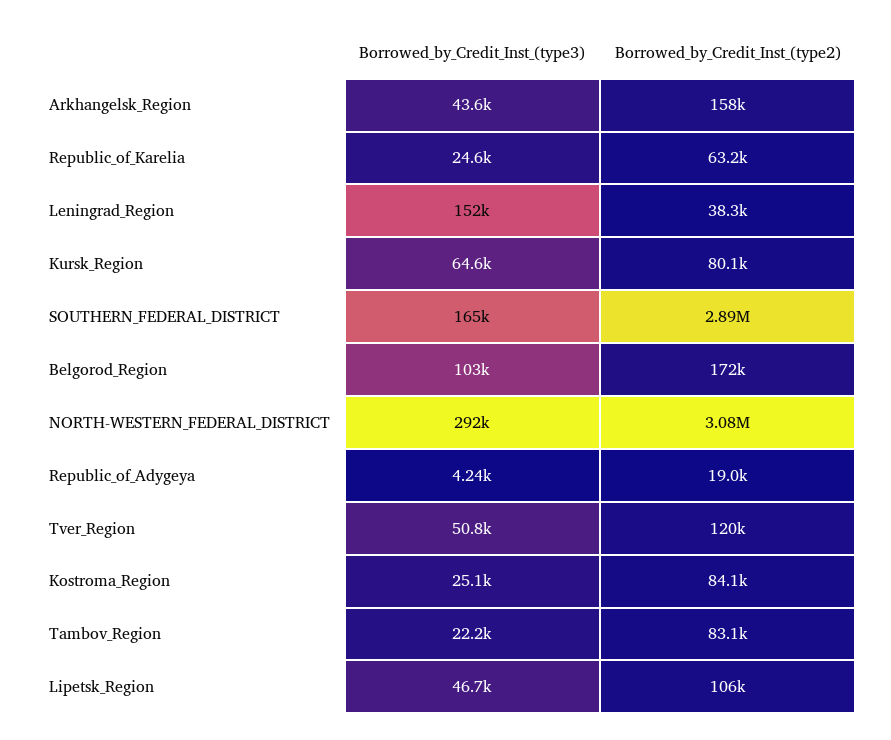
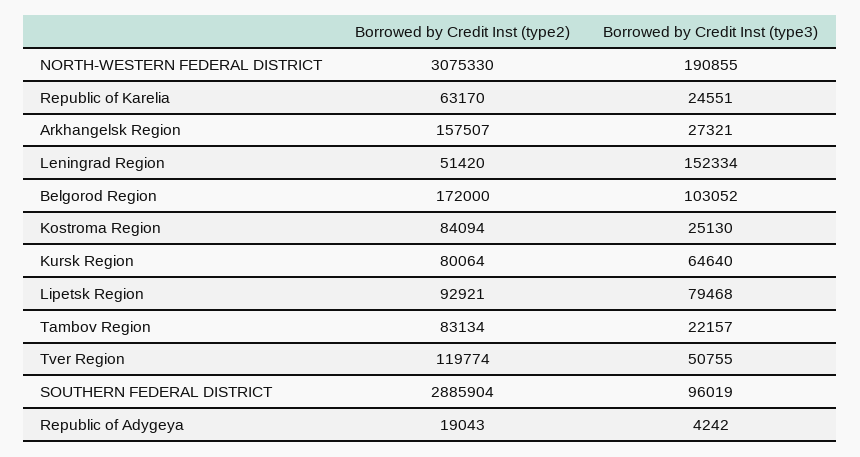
  {
    "Borrowed_by_Credit_Inst_(type3)": {
-     "Arkhangelsk_Region": 43600,
+     "Arkhangelsk_Region": 27321,
      "Republic_of_Karelia": 24551,
      "Leningrad_Region": 152334,
      "Kursk_Region": 64640,
-     "SOUTHERN_FEDERAL_DISTRICT": 165000,
+     "SOUTHERN_FEDERAL_DISTRICT": 96019,
      "Belgorod_Region": 103052,
-     "NORTH-WESTERN_FEDERAL_DISTRICT": 292000,
+     "NORTH-WESTERN_FEDERAL_DISTRICT": 190855,
      "Republic_of_Adygeya": 4242,
      "Tver_Region": 50755,
      "Kostroma_Region": 25130,
      "Tambov_Region": 22157,
-     "Lipetsk_Region": 46700
+     "Lipetsk_Region": 79468
    },
    "Borrowed_by_Credit_Inst_(type2)": {
      "Arkhangelsk_Region": 157507,
      "Republic_of_Karelia": 63170,
-     "Leningrad_Region": 38300,
+     "Leningrad_Region": 51420,
      "Kursk_Region": 80064,
      "SOUTHERN_FEDERAL_DISTRICT": 2885904,
      "Belgorod_Region": 172000,
      "NORTH-WESTERN_FEDERAL_DISTRICT": 3075330,
      "Republic_of_Adygeya": 19043,
      "Tver_Region": 119774,
      "Kostroma_Region": 84094,
      "Tambov_Region": 83134,
-     "Lipetsk_Region": 106000
+     "Lipetsk_Region": 92921
    }
  }

